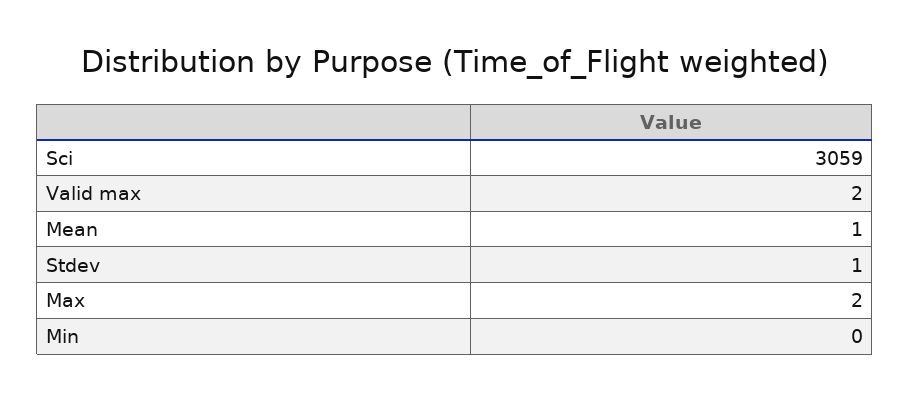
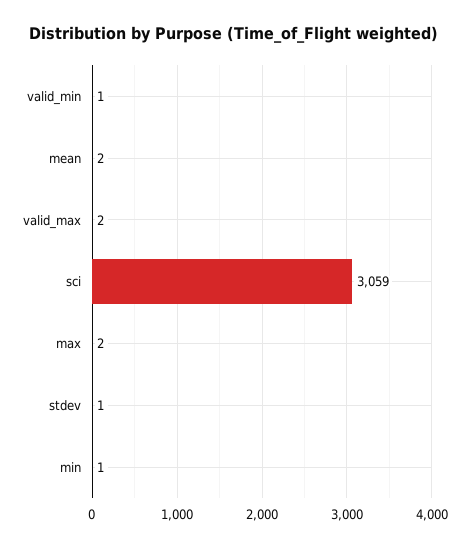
  {
    "Sci": 3059,
    "Valid max": 2,
-   "Mean": 1,
+   "Mean": 2,
    "Stdev": 1,
    "Max": 2,
-   "Min": 0
+   "Min": 1,
+   "valid_min": 1
  }

